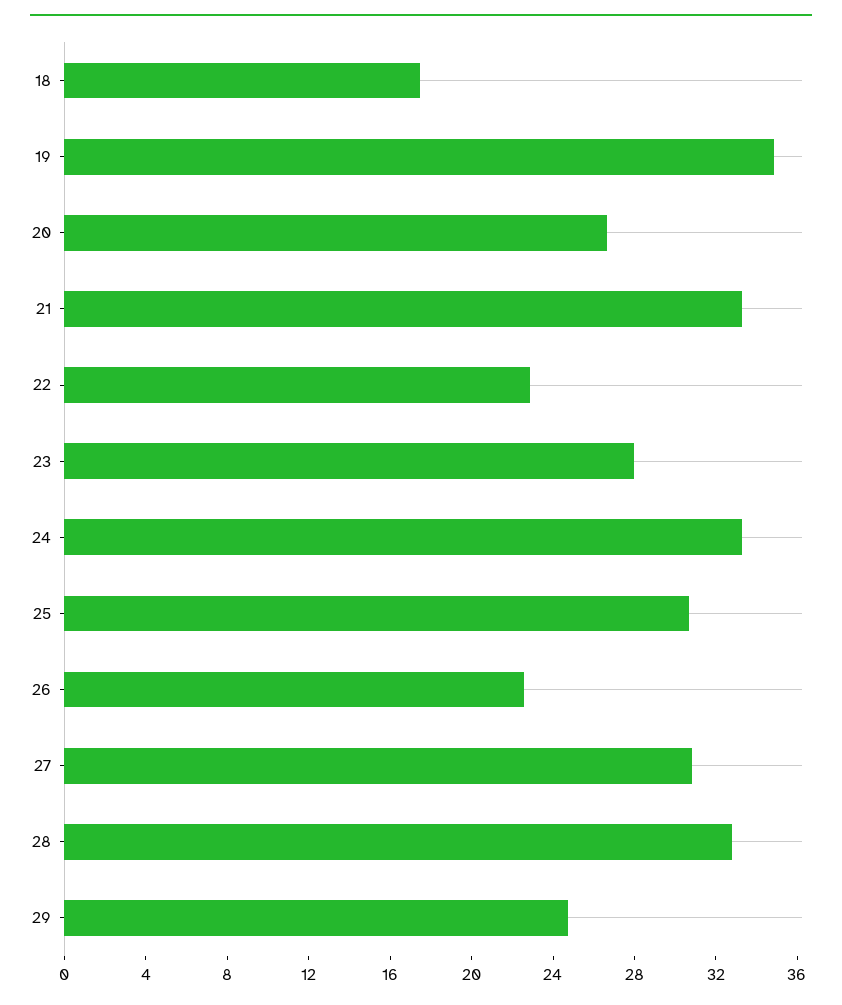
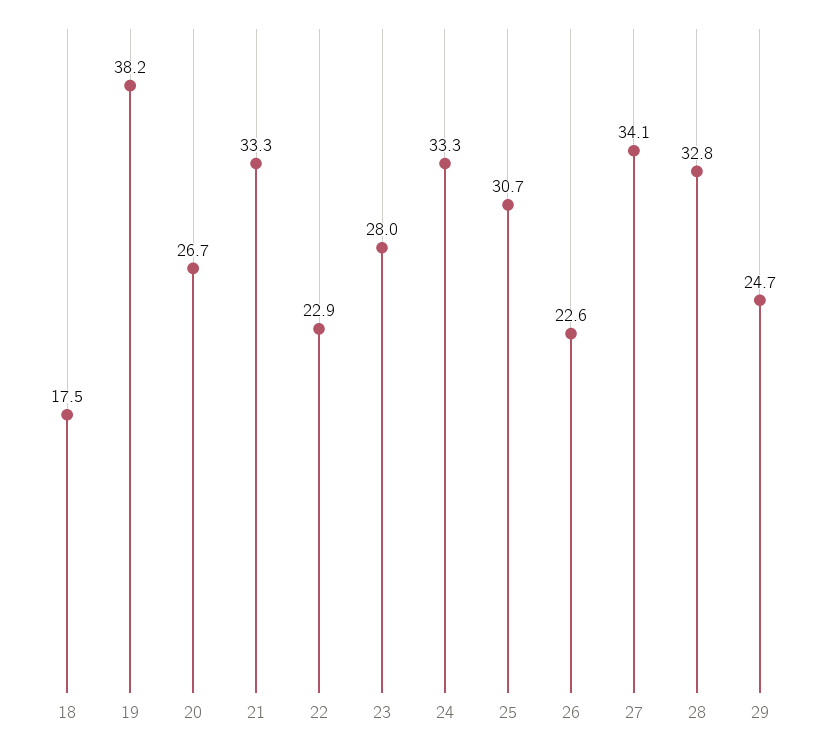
  {
    "18": 17.5,
-   "19": 35,
+   "19": 38.2,
    "20": 26.7,
    "21": 33.3,
    "22": 22.9,
    "23": 28,
    "24": 33.3,
    "25": 30.7,
    "26": 22.6,
-   "27": 31,
+   "27": 34.1,
    "28": 32.8,
    "29": 24.7
  }

